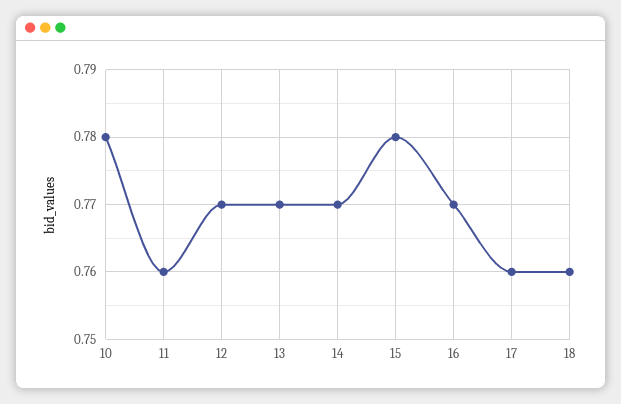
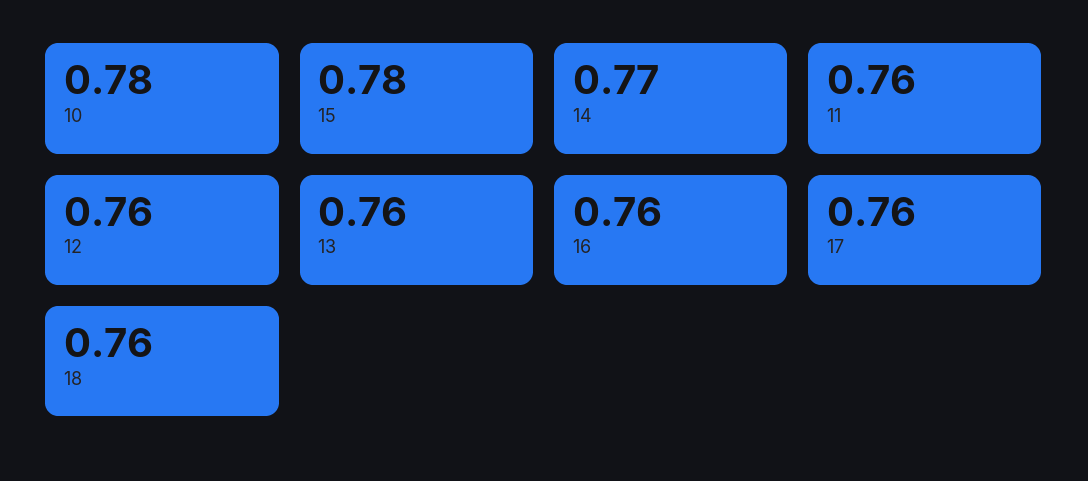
  {
    "10": 0.78,
    "11": 0.76,
-   "12": 0.77,
+   "12": 0.76,
-   "13": 0.77,
+   "13": 0.76,
    "14": 0.77,
    "15": 0.78,
-   "16": 0.77,
+   "16": 0.76,
    "17": 0.76,
    "18": 0.76
  }

